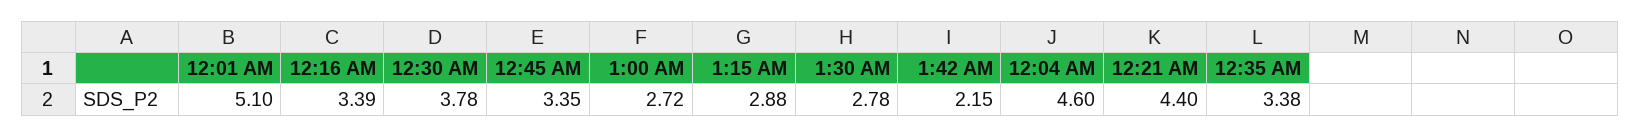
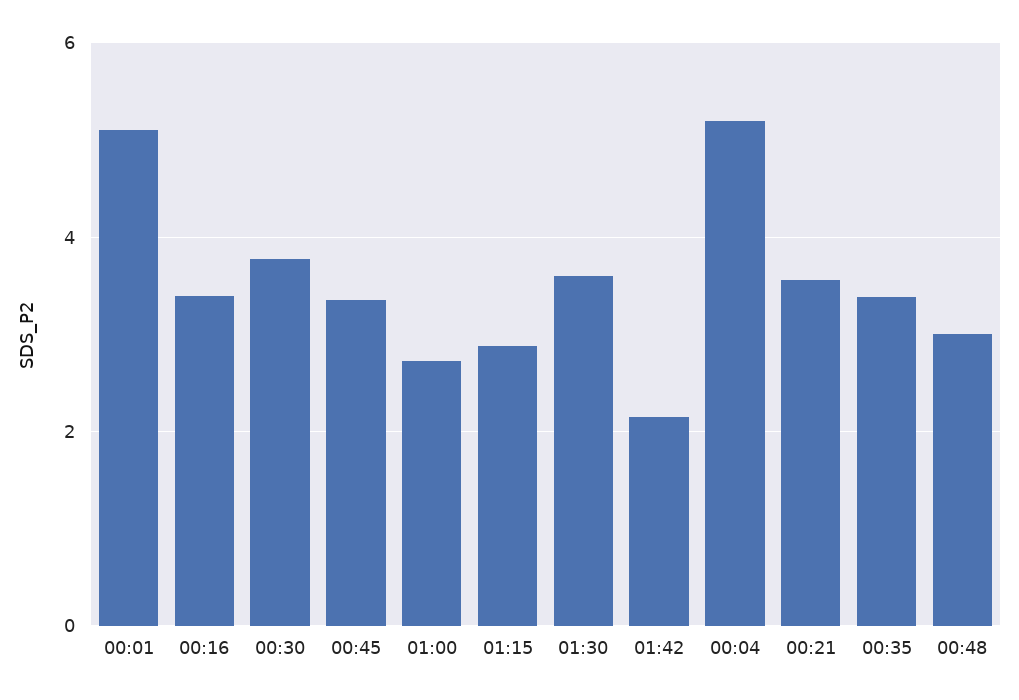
  {
    "12:01 AM": 5.1,
    "12:16 AM": 3.39,
    "12:30 AM": 3.78,
    "12:45 AM": 3.35,
    "1:00 AM": 2.72,
    "1:15 AM": 2.88,
-   "1:30 AM": 2.78,
+   "1:30 AM": 3.6,
    "1:42 AM": 2.15,
-   "12:04 AM": 4.6,
+   "12:04 AM": 5.2,
-   "12:21 AM": 4.4,
+   "12:21 AM": 3.6,
-   "12:35 AM": 3.38
+   "12:35 AM": 3.38,
+   "00:48": 3
  }

